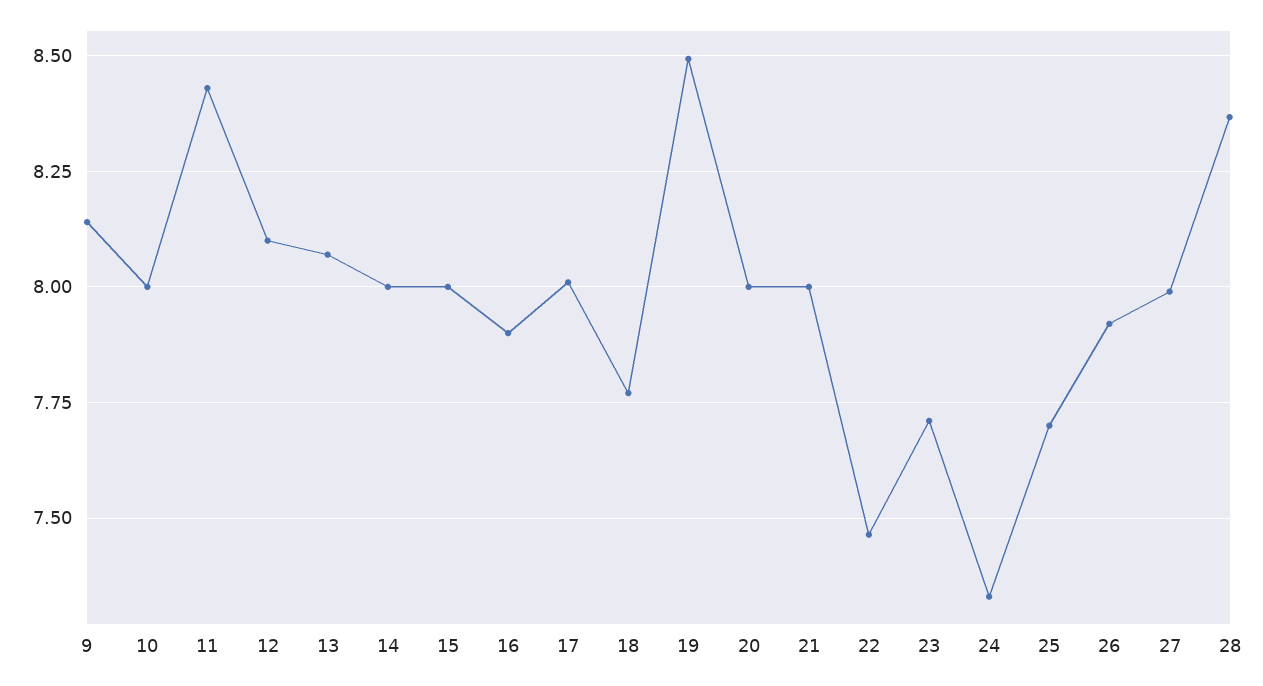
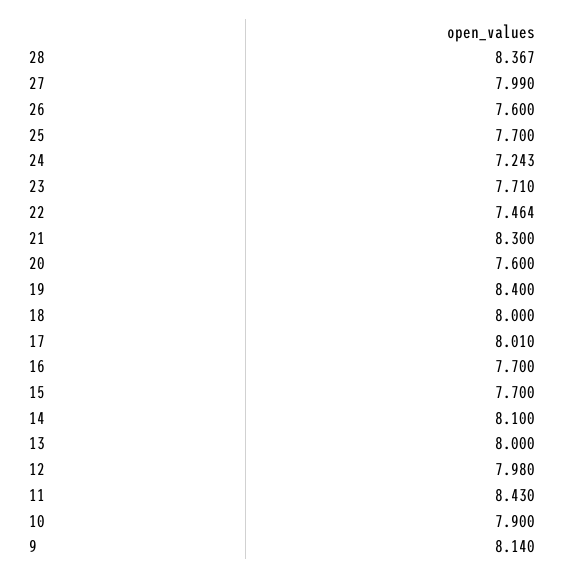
  {
    "9": 8.14,
-   "10": 8,
+   "10": 7.9,
    "11": 8.43,
-   "12": 8.1,
+   "12": 7.98,
-   "13": 8.075,
+   "13": 8,
-   "14": 8,
+   "14": 8.1,
-   "15": 8,
+   "15": 7.7,
-   "16": 7.9,
+   "16": 7.7,
    "17": 8.01,
-   "18": 7.775,
+   "18": 8,
-   "19": 8.5,
+   "19": 8.4,
-   "20": 8,
+   "20": 7.6,
-   "21": 8,
+   "21": 8.3,
    "22": 7.464,
    "23": 7.71,
-   "24": 7.325,
+   "24": 7.243,
    "25": 7.7,
-   "26": 7.925,
+   "26": 7.6,
    "27": 7.99,
    "28": 8.367
  }

